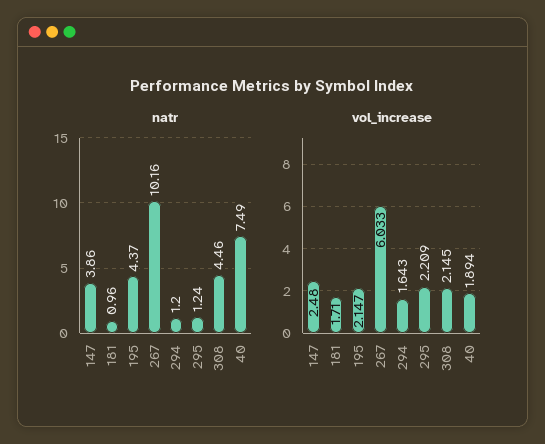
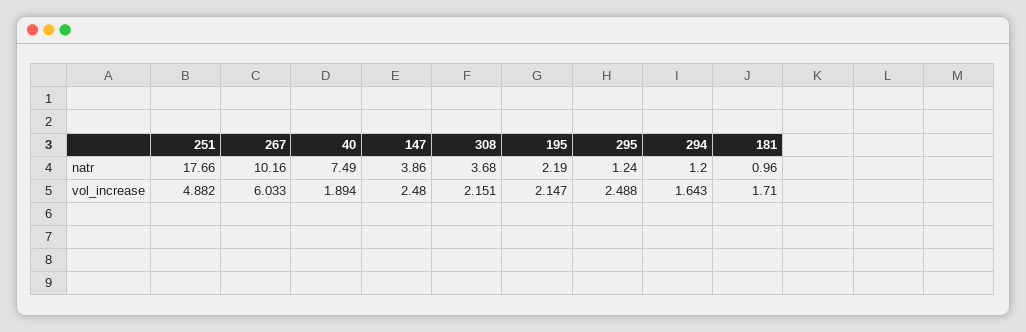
  {
    "natr": {
      "147": 3.86,
      "181": 0.96,
-     "195": 4.37,
+     "195": 2.19,
      "267": 10.16,
      "294": 1.2,
      "295": 1.24,
-     "308": 4.46,
+     "308": 3.68,
-     "40": 7.49
+     "40": 7.49,
+     "251": 17.66
    },
    "vol_increase": {
      "147": 2.48,
      "181": 1.71,
      "195": 2.147,
      "267": 6.033,
      "294": 1.643,
-     "295": 2.209,
+     "295": 2.488,
-     "308": 2.145,
+     "308": 2.151,
-     "40": 1.894
+     "40": 1.894,
+     "251": 4.882
    }
  }

